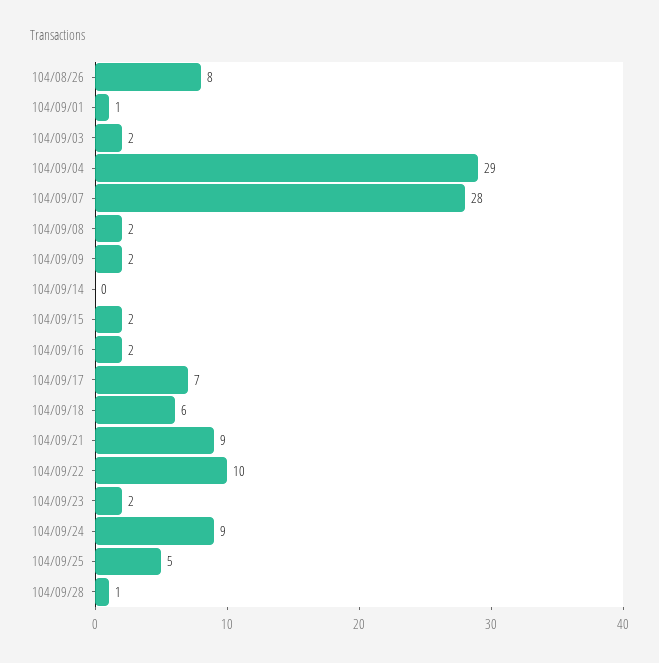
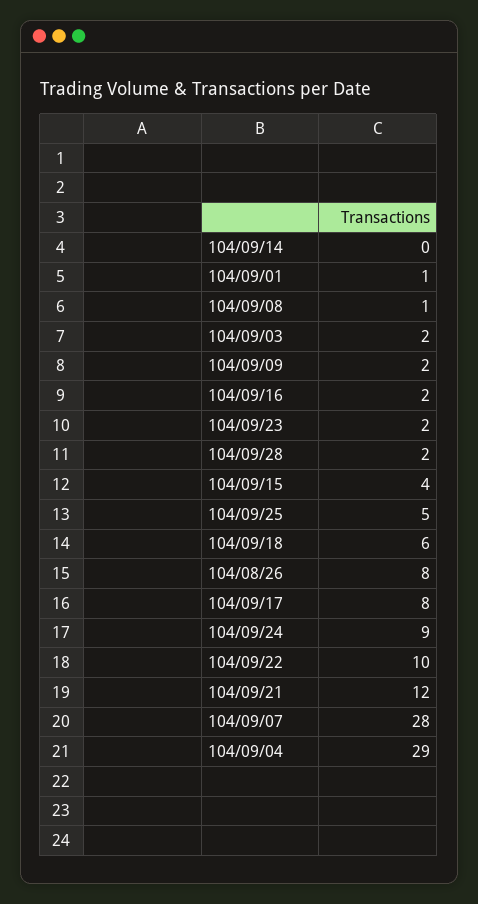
  {
    "104/08/26": 8,
    "104/09/01": 1,
    "104/09/03": 2,
    "104/09/04": 29,
    "104/09/07": 28,
-   "104/09/08": 2,
+   "104/09/08": 1,
    "104/09/09": 2,
    "104/09/14": 0,
-   "104/09/15": 2,
+   "104/09/15": 4,
    "104/09/16": 2,
-   "104/09/17": 7,
+   "104/09/17": 8,
    "104/09/18": 6,
-   "104/09/21": 9,
+   "104/09/21": 12,
    "104/09/22": 10,
    "104/09/23": 2,
    "104/09/24": 9,
    "104/09/25": 5,
-   "104/09/28": 1
+   "104/09/28": 2
  }

